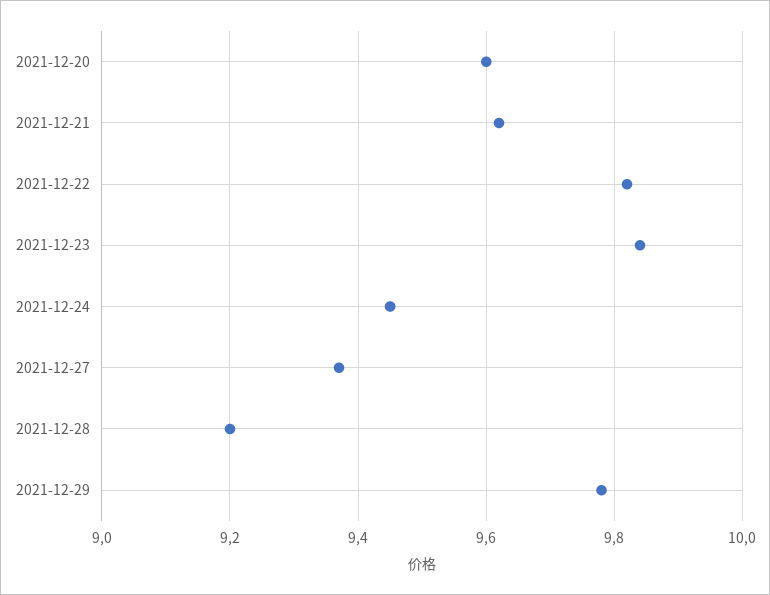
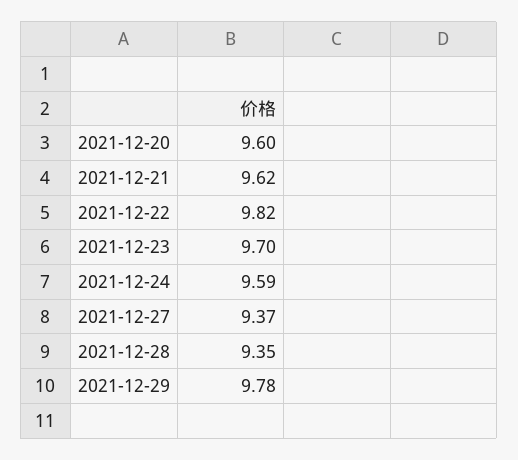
  {
    "2021-12-20": 9.6,
    "2021-12-21": 9.62,
    "2021-12-22": 9.82,
-   "2021-12-23": 9.85,
+   "2021-12-23": 9.7,
-   "2021-12-24": 9.45,
+   "2021-12-24": 9.59,
    "2021-12-27": 9.37,
-   "2021-12-28": 9.2,
+   "2021-12-28": 9.35,
    "2021-12-29": 9.78
  }

